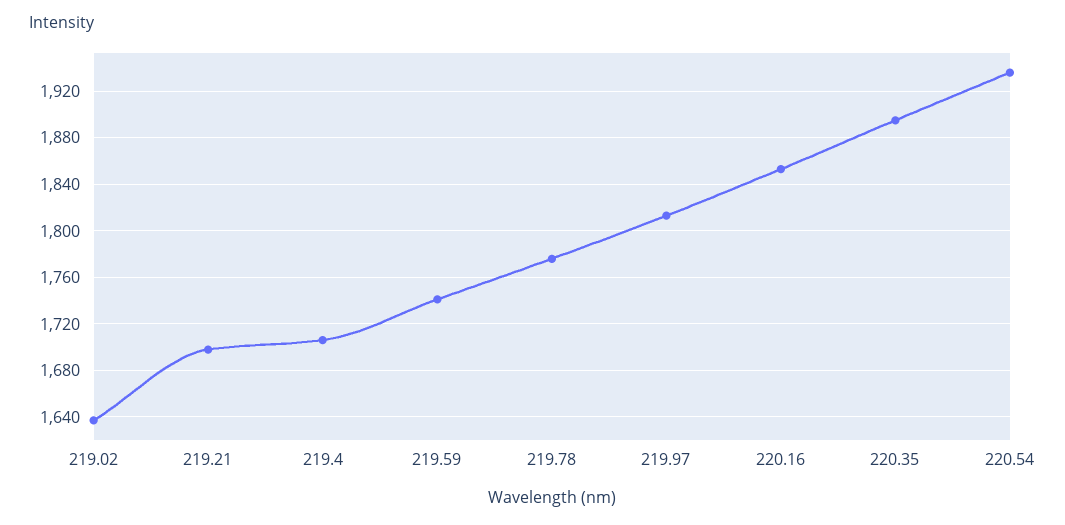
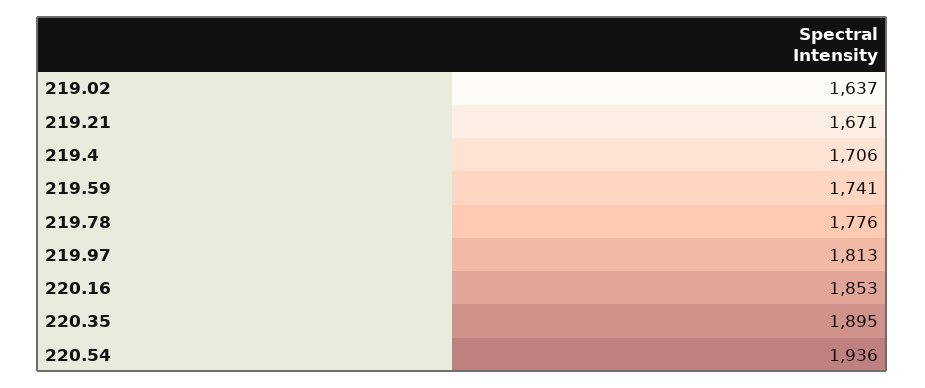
  {
    "219.02": 1637,
-   "219.21": 1700,
+   "219.21": 1671,
    "219.4": 1706,
    "219.59": 1741,
    "219.78": 1776,
    "219.97": 1813,
    "220.16": 1853,
    "220.35": 1895,
    "220.54": 1936
  }

